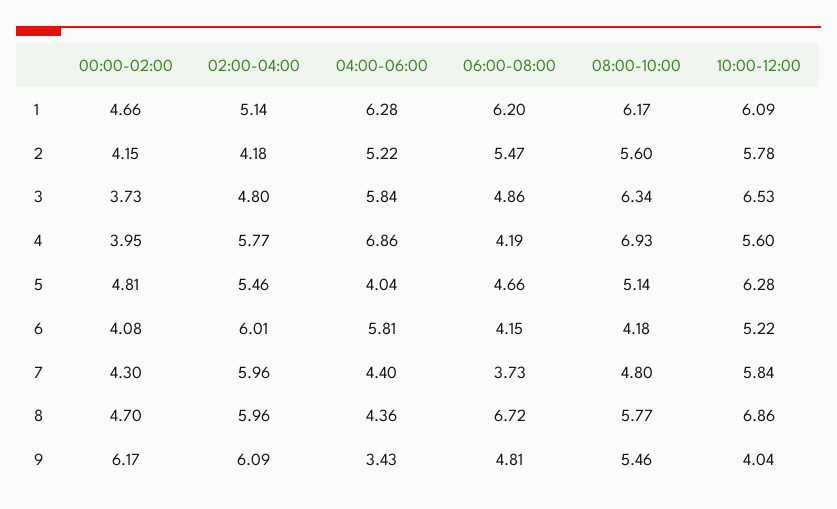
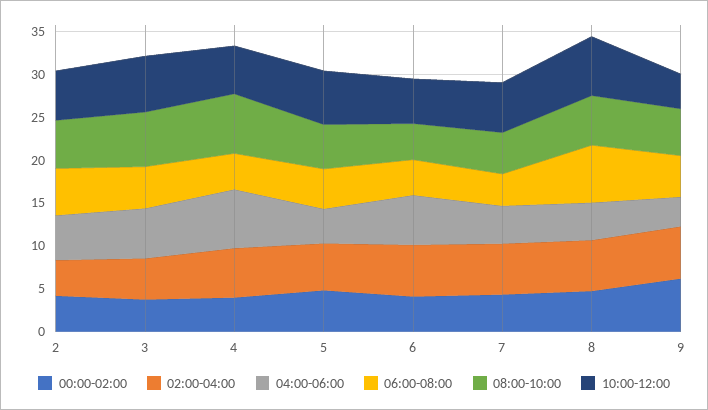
  {
    "00:00-02:00": {
-     "1": 4.66,
      "2": 4.15,
      "3": 3.73,
      "4": 3.95,
      "5": 4.81,
      "6": 4.08,
      "7": 4.3,
      "8": 4.7,
      "9": 6.17
    },
    "02:00-04:00": {
-     "1": 5.14,
      "2": 4.18,
      "3": 4.8,
      "4": 5.77,
      "5": 5.46,
      "6": 6.01,
      "7": 5.96,
      "8": 5.96,
      "9": 6.09
    },
    "04:00-06:00": {
-     "1": 6.28,
      "2": 5.22,
      "3": 5.84,
      "4": 6.86,
      "5": 4.04,
      "6": 5.81,
      "7": 4.4,
      "8": 4.36,
      "9": 3.43
    },
    "06:00-08:00": {
-     "1": 6.2,
      "2": 5.47,
      "3": 4.86,
      "4": 4.19,
      "5": 4.66,
      "6": 4.15,
      "7": 3.73,
      "8": 6.72,
      "9": 4.81
    },
    "08:00-10:00": {
-     "1": 6.17,
      "2": 5.6,
      "3": 6.34,
      "4": 6.93,
      "5": 5.14,
      "6": 4.18,
      "7": 4.8,
      "8": 5.77,
      "9": 5.46
    },
    "10:00-12:00": {
-     "1": 6.09,
      "2": 5.78,
      "3": 6.53,
      "4": 5.6,
      "5": 6.28,
      "6": 5.22,
      "7": 5.84,
      "8": 6.86,
      "9": 4.04
    }
  }

